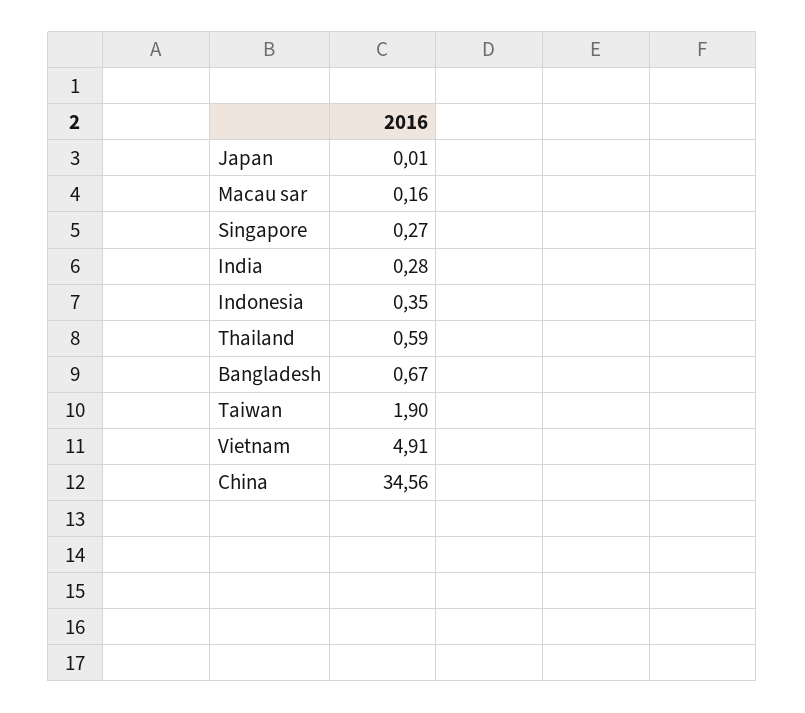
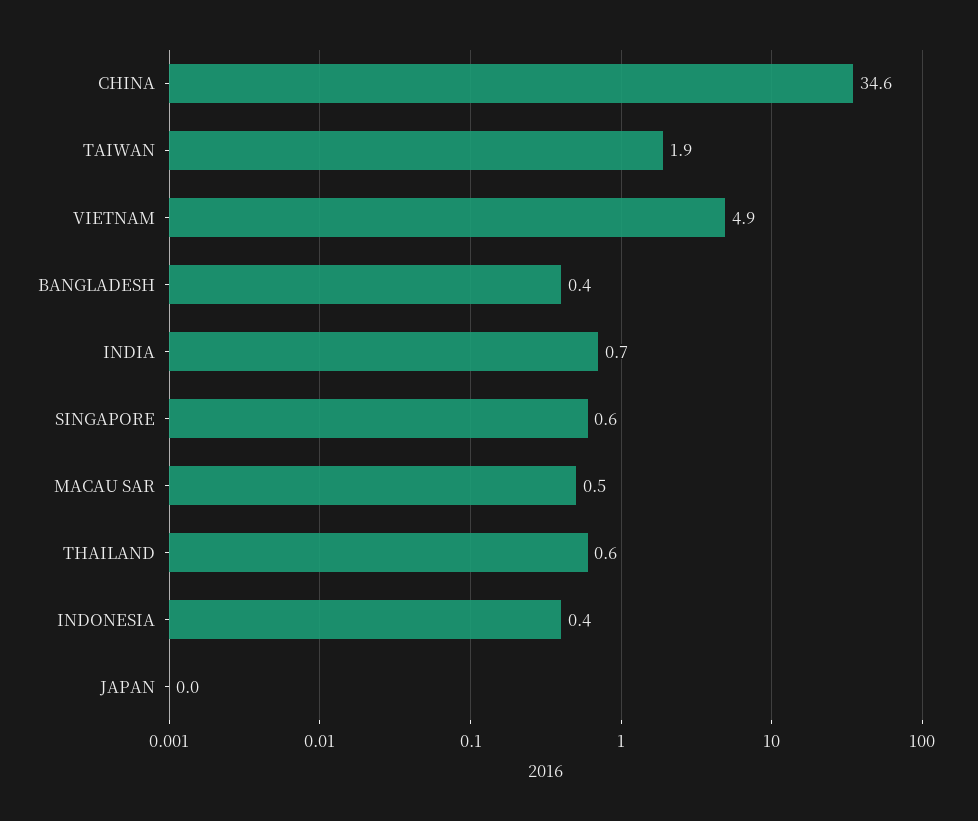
  {
    "Japan": 0.01,
-   "Macau sar": 0.16,
+   "Macau sar": 0.5,
-   "Singapore": 0.27,
+   "Singapore": 0.6,
-   "India": 0.28,
+   "India": 0.7,
    "Indonesia": 0.35,
    "Thailand": 0.59,
-   "Bangladesh": 0.67,
+   "Bangladesh": 0.4,
    "Taiwan": 1.9,
    "Vietnam": 4.91,
    "China": 34.56
  }

